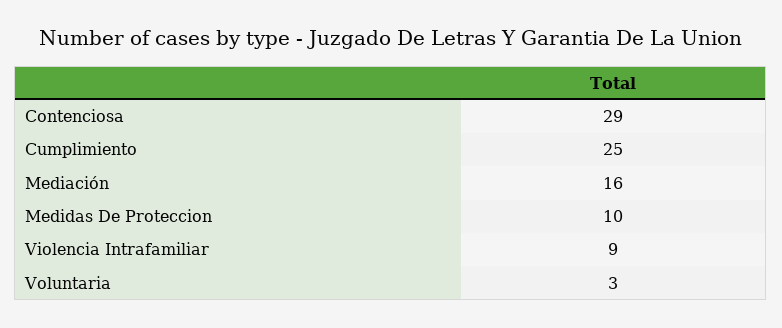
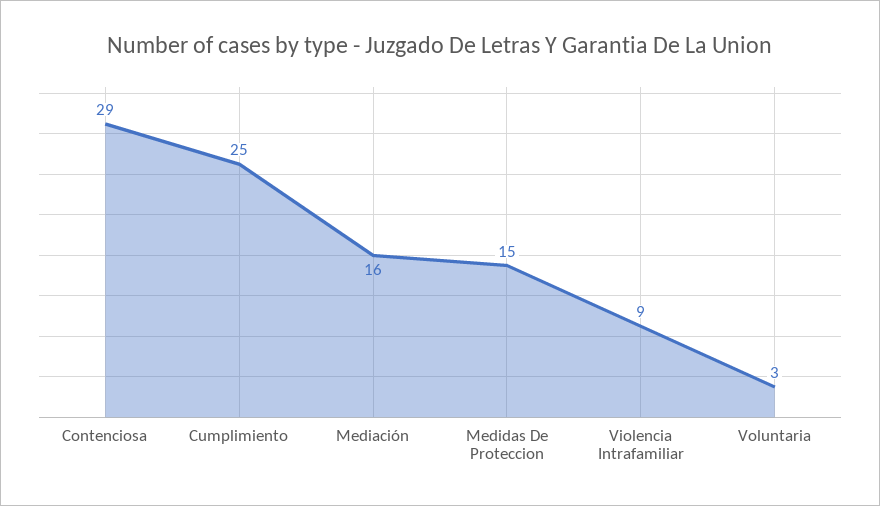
  {
    "Contenciosa": 29,
    "Cumplimiento": 25,
    "Mediación": 16,
-   "Medidas De Proteccion": 10,
+   "Medidas De Proteccion": 15,
    "Violencia Intrafamiliar": 9,
    "Voluntaria": 3
  }

